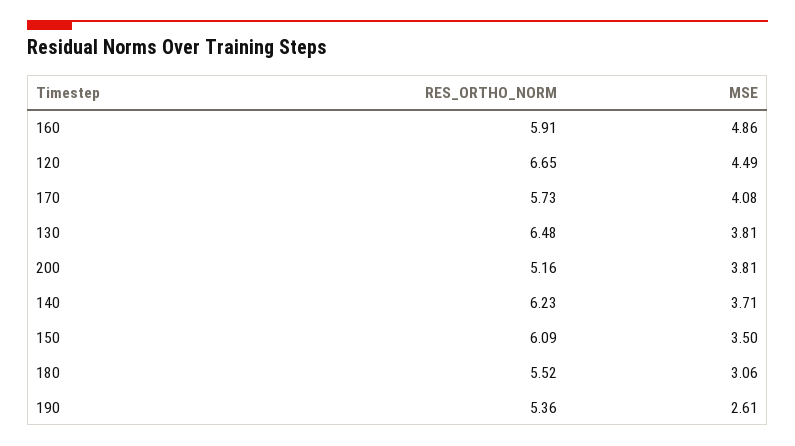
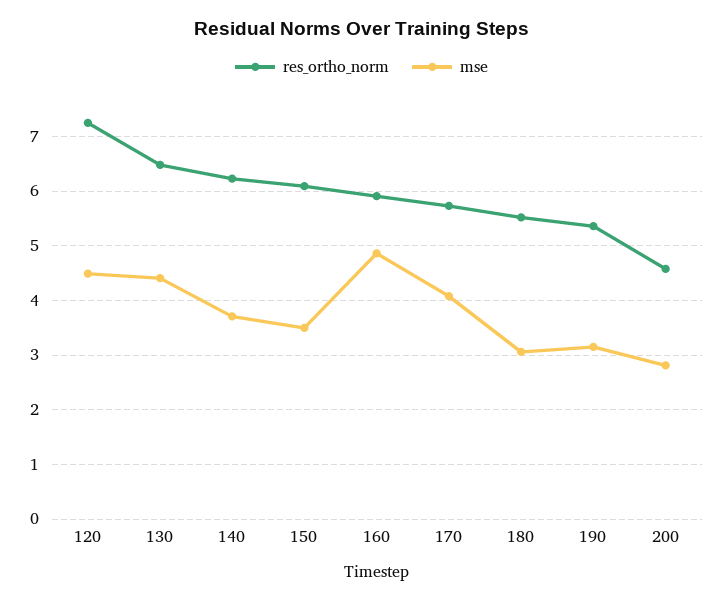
  {
    "RES_ORTHO_NORM": {
      "160": 5.91,
-     "120": 6.65,
+     "120": 7.2,
      "170": 5.73,
      "130": 6.48,
-     "200": 5.16,
+     "200": 4.6,
      "140": 6.23,
      "150": 6.09,
      "180": 5.52,
      "190": 5.36
    },
    "MSE": {
      "160": 4.86,
      "120": 4.49,
      "170": 4.08,
-     "130": 3.81,
+     "130": 4.4,
-     "200": 3.81,
+     "200": 2.8,
      "140": 3.71,
      "150": 3.5,
      "180": 3.06,
-     "190": 2.61
+     "190": 3.2
    }
  }

